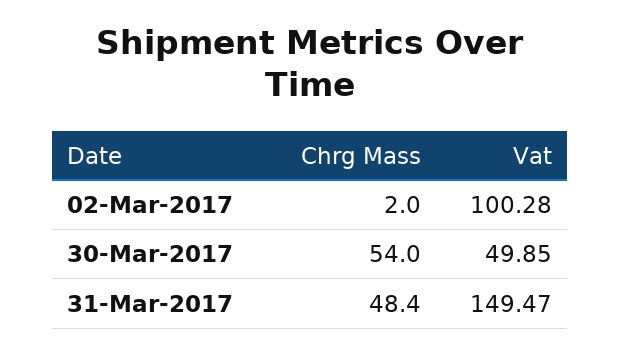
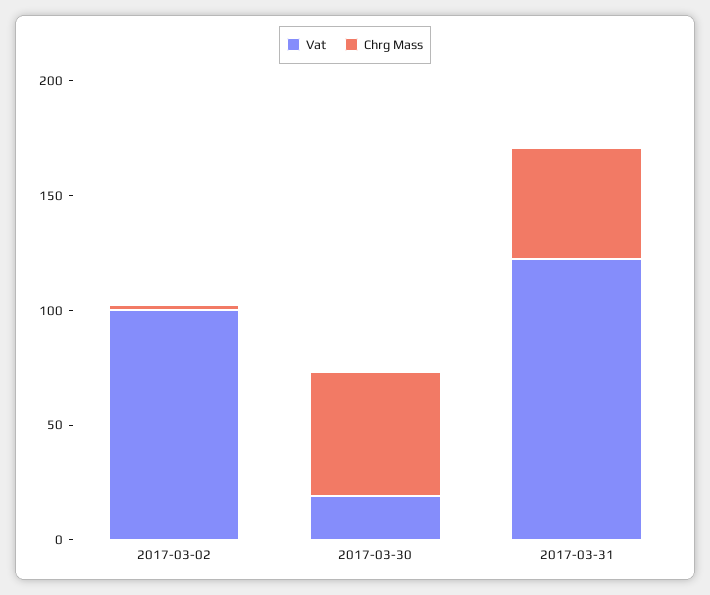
  {
    "Chrg Mass": {
      "02-Mar-2017": 2,
      "30-Mar-2017": 54,
      "31-Mar-2017": 48.4
    },
    "Vat": {
      "02-Mar-2017": 100.28,
-     "30-Mar-2017": 49.85,
+     "30-Mar-2017": 20,
-     "31-Mar-2017": 149.47
+     "31-Mar-2017": 120
    }
  }

